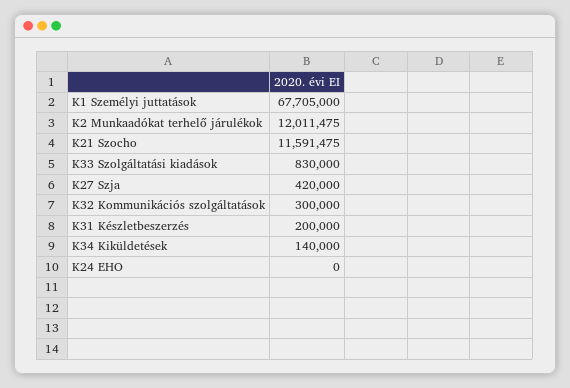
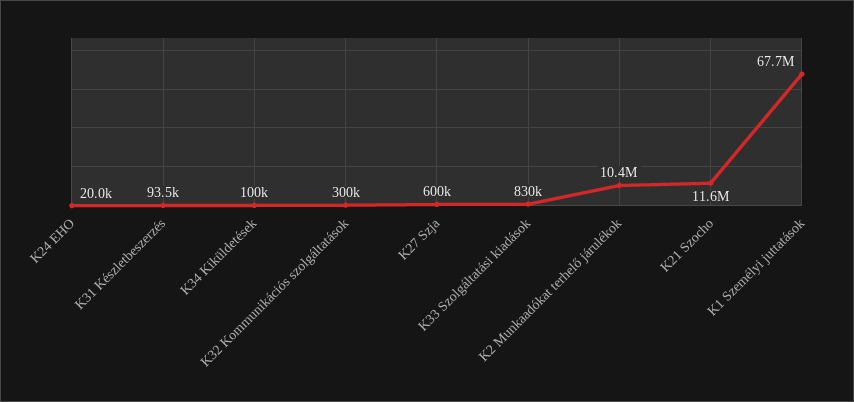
  {
    "K1 Személyi juttatások": 67705000,
-   "K2 Munkaadókat terhelő járulékok": 12011475,
+   "K2 Munkaadókat terhelő járulékok": 10400000,
    "K21 Szocho": 11591475,
    "K33 Szolgáltatási kiadások": 830000,
-   "K27 Szja": 420000,
+   "K27 Szja": 600000,
    "K32 Kommunikációs szolgáltatások": 300000,
-   "K31 Készletbeszerzés": 200000,
+   "K31 Készletbeszerzés": 93500,
-   "K34 Kiküldetések": 140000,
+   "K34 Kiküldetések": 100000,
-   "K24 EHO": 0
+   "K24 EHO": 20000
  }

